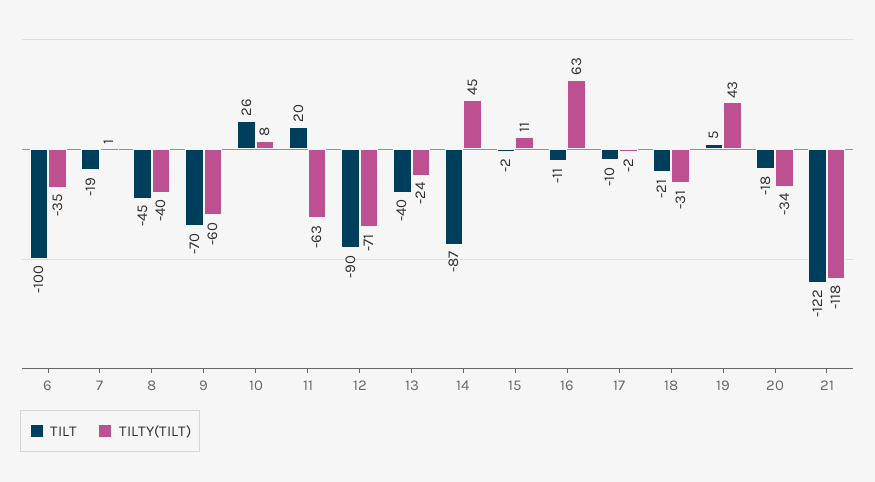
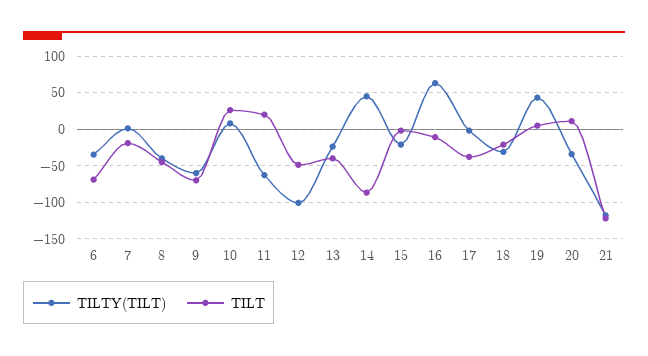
  {
    "TILT": {
-     "6": -100,
+     "6": -70,
      "7": -19,
      "8": -45,
      "9": -70,
      "10": 26,
      "11": 20,
-     "12": -90,
+     "12": -50,
      "13": -40,
      "14": -87,
      "15": -2,
      "16": -11,
-     "17": -10,
+     "17": -40,
      "18": -21,
      "19": 5,
-     "20": -18,
+     "20": 10,
      "21": -122
    },
    "TILTY(TILT)": {
      "6": -35,
      "7": 1,
      "8": -40,
      "9": -60,
      "10": 8,
      "11": -63,
-     "12": -71,
+     "12": -100,
      "13": -24,
      "14": 45,
-     "15": 11,
+     "15": -20,
      "16": 63,
      "17": -2,
      "18": -31,
      "19": 43,
      "20": -34,
      "21": -118
    }
  }

